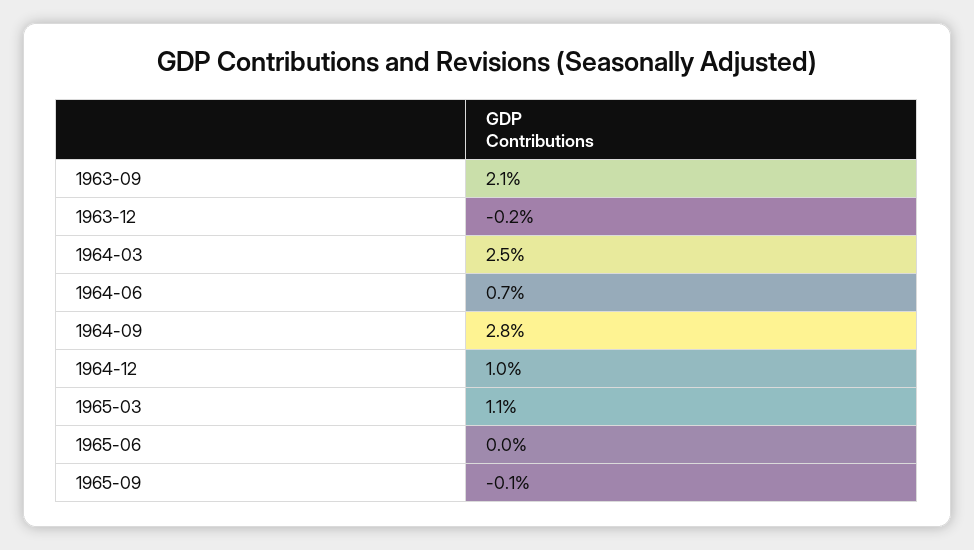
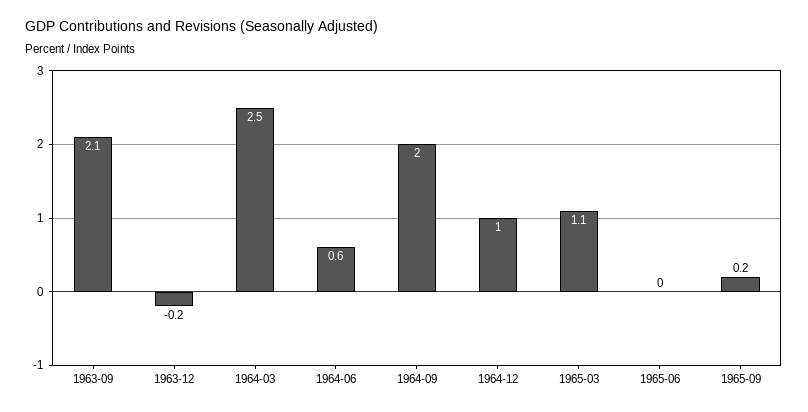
  {
    "1963-09": 2.1,
    "1963-12": -0.2,
    "1964-03": 2.5,
-   "1964-06": 0.7,
+   "1964-06": 0.6,
-   "1964-09": 2.8,
+   "1964-09": 2,
    "1964-12": 1,
    "1965-03": 1.1,
    "1965-06": 0,
-   "1965-09": -0.1
+   "1965-09": 0.2
  }

